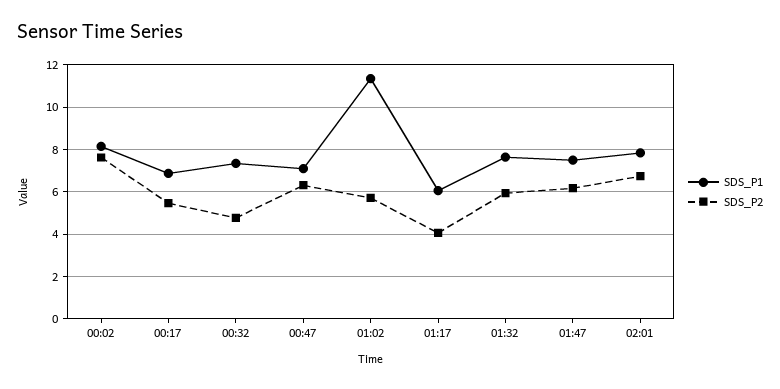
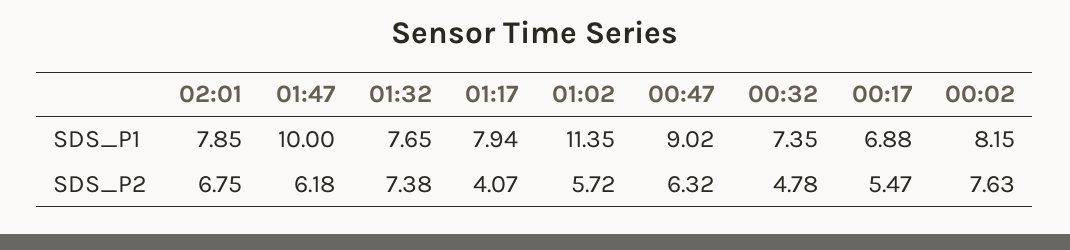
  {
    "SDS_P1": {
      "00:02": 8.15,
      "00:17": 6.88,
      "00:32": 7.35,
-     "00:47": 7,
+     "00:47": 9.02,
      "01:02": 11.35,
-     "01:17": 6,
+     "01:17": 7.94,
      "01:32": 7.65,
-     "01:47": 7.5,
+     "01:47": 10,
      "02:01": 7.85
    },
    "SDS_P2": {
      "00:02": 7.63,
      "00:17": 5.47,
      "00:32": 4.78,
      "00:47": 6.32,
      "01:02": 5.72,
      "01:17": 4.07,
-     "01:32": 6,
+     "01:32": 7.38,
      "01:47": 6.18,
      "02:01": 6.75
    }
  }

